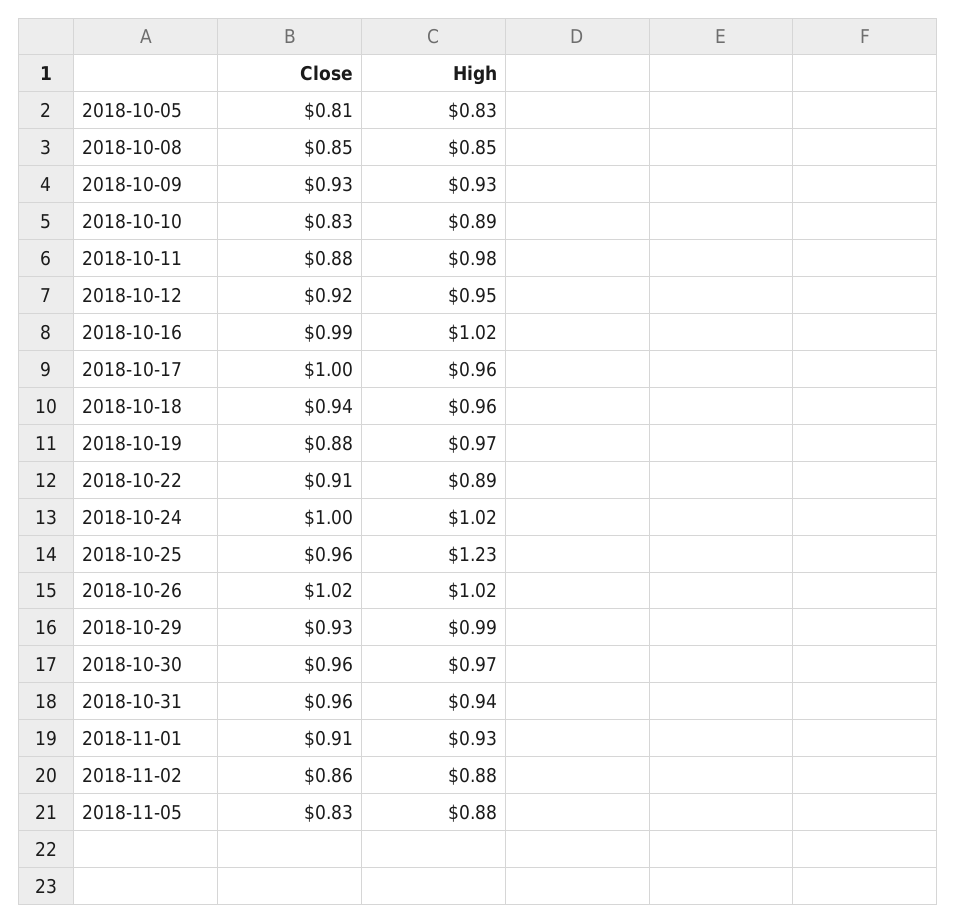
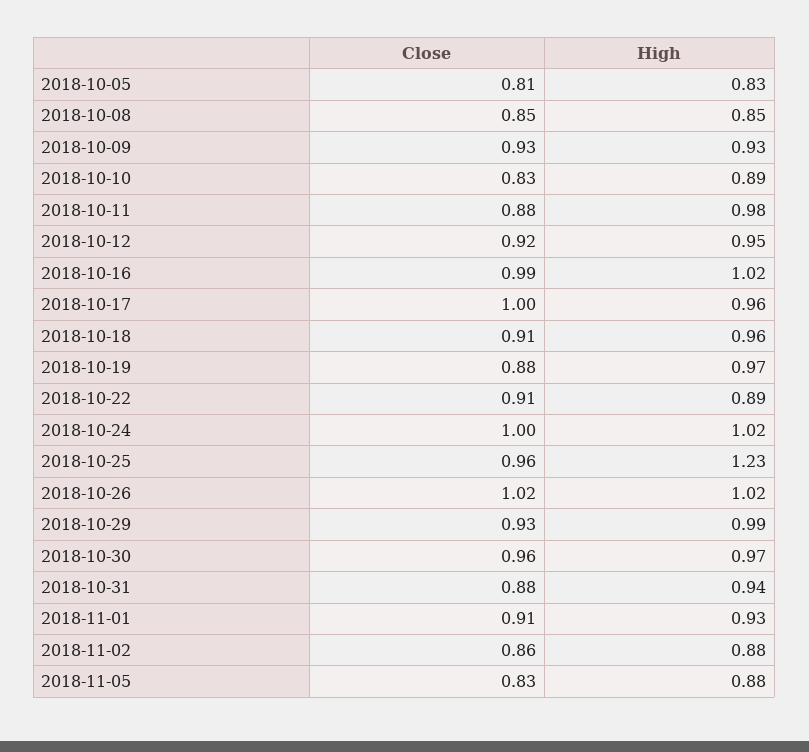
  {
    "Close": {
      "2018-10-05": 0.81,
      "2018-10-08": 0.85,
      "2018-10-09": 0.93,
      "2018-10-10": 0.83,
      "2018-10-11": 0.88,
      "2018-10-12": 0.92,
      "2018-10-16": 0.99,
      "2018-10-17": 1,
-     "2018-10-18": 0.94,
+     "2018-10-18": 0.91,
      "2018-10-19": 0.88,
      "2018-10-22": 0.91,
      "2018-10-24": 1,
      "2018-10-25": 0.96,
      "2018-10-26": 1.02,
      "2018-10-29": 0.93,
      "2018-10-30": 0.96,
-     "2018-10-31": 0.96,
+     "2018-10-31": 0.88,
      "2018-11-01": 0.91,
      "2018-11-02": 0.86,
      "2018-11-05": 0.83
    },
    "High": {
      "2018-10-05": 0.83,
      "2018-10-08": 0.85,
      "2018-10-09": 0.93,
      "2018-10-10": 0.89,
      "2018-10-11": 0.98,
      "2018-10-12": 0.95,
      "2018-10-16": 1.02,
      "2018-10-17": 0.96,
      "2018-10-18": 0.96,
      "2018-10-19": 0.97,
      "2018-10-22": 0.89,
      "2018-10-24": 1.02,
      "2018-10-25": 1.23,
      "2018-10-26": 1.02,
      "2018-10-29": 0.99,
      "2018-10-30": 0.97,
      "2018-10-31": 0.94,
      "2018-11-01": 0.93,
      "2018-11-02": 0.88,
      "2018-11-05": 0.88
    }
  }

